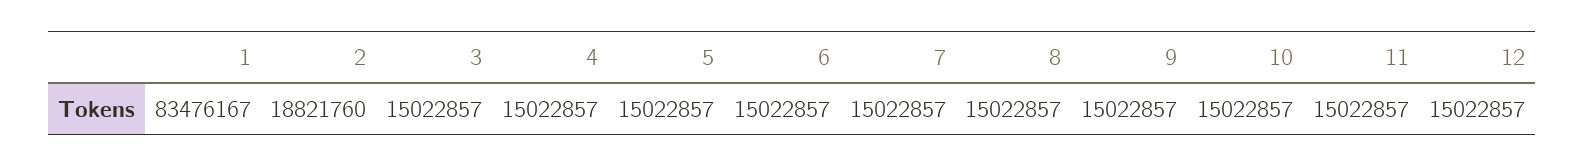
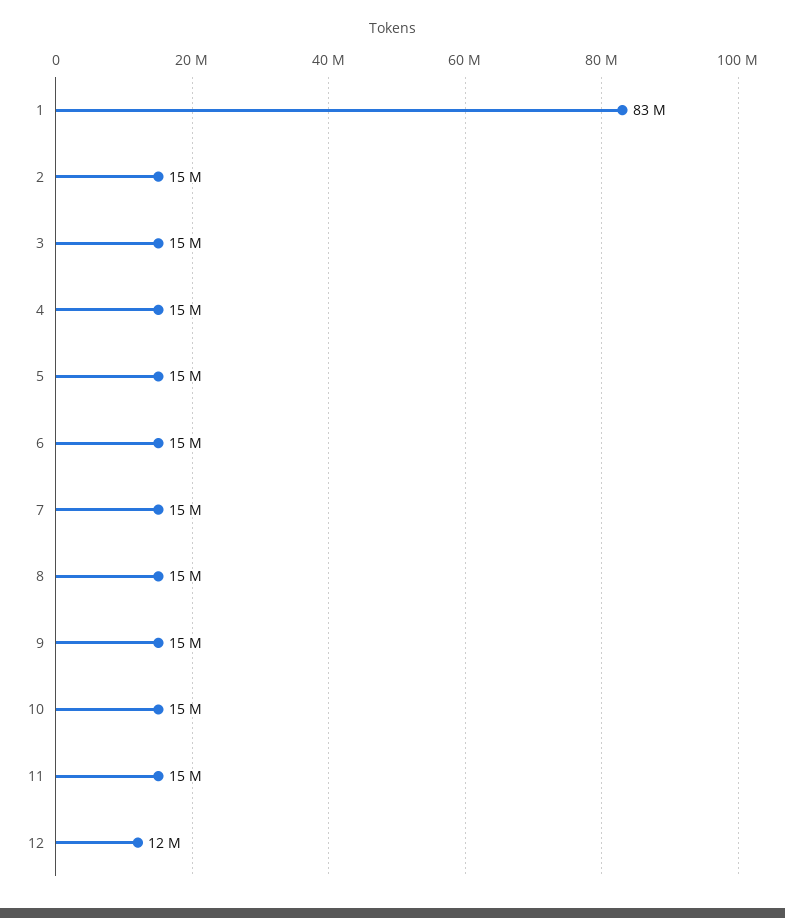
  {
    "1": 83476167,
-   "2": 18821760,
+   "2": 15000000,
    "3": 15022857,
    "4": 15022857,
    "5": 15022857,
    "6": 15022857,
    "7": 15022857,
    "8": 15022857,
    "9": 15022857,
    "10": 15022857,
    "11": 15022857,
-   "12": 15022857
+   "12": 12000000
  }

